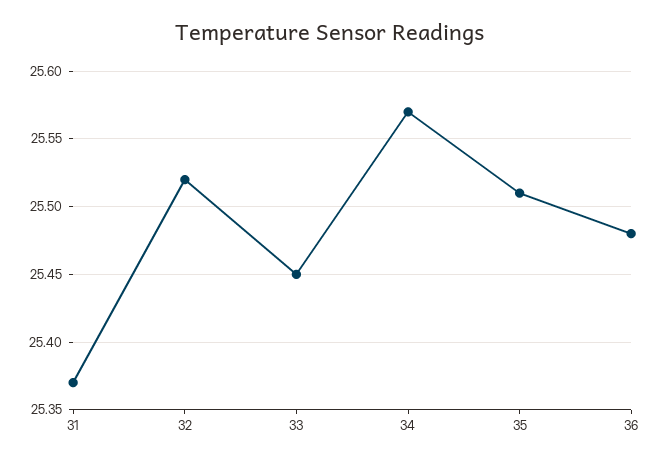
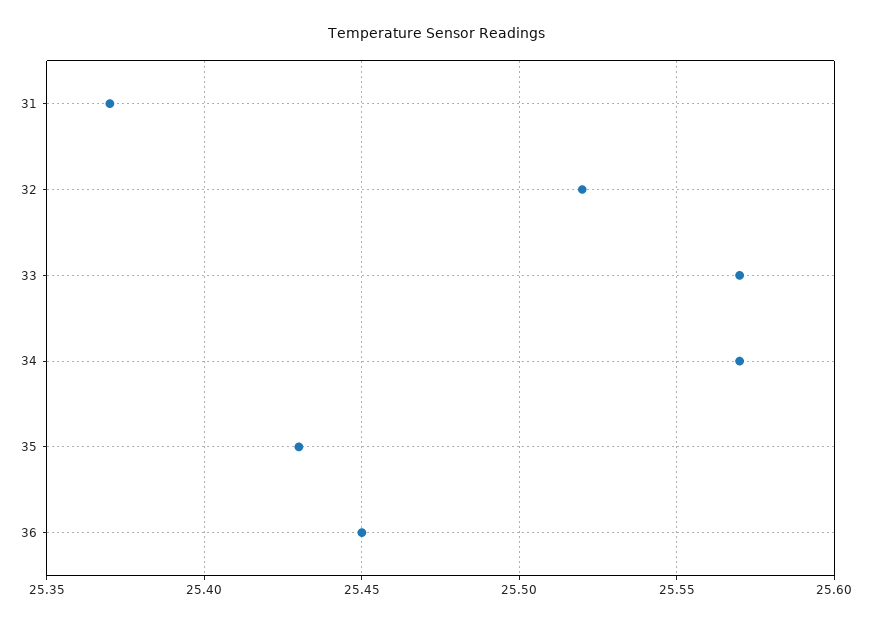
  {
    "31": 25.37,
    "32": 25.52,
-   "33": 25.45,
+   "33": 25.57,
    "34": 25.57,
-   "35": 25.51,
+   "35": 25.43,
-   "36": 25.48
+   "36": 25.45
  }

